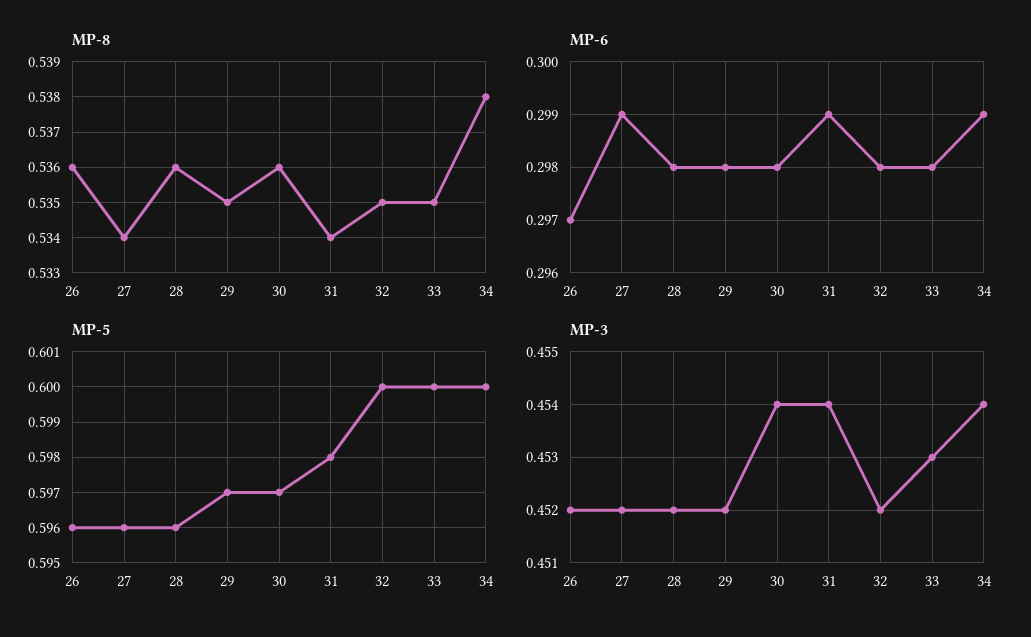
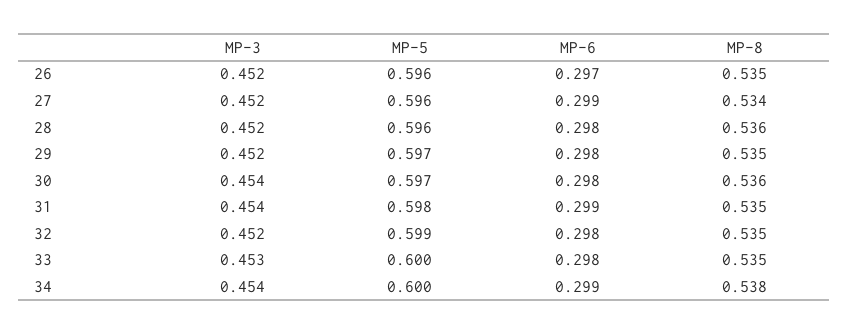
  {
    "MP-8": {
-     "26": 0.536,
+     "26": 0.535,
      "27": 0.534,
      "28": 0.536,
      "29": 0.535,
      "30": 0.536,
-     "31": 0.534,
+     "31": 0.535,
      "32": 0.535,
      "33": 0.535,
      "34": 0.538
    },
    "MP-6": {
      "26": 0.297,
      "27": 0.299,
      "28": 0.298,
      "29": 0.298,
      "30": 0.298,
      "31": 0.299,
      "32": 0.298,
      "33": 0.298,
      "34": 0.299
    },
    "MP-5": {
      "26": 0.596,
      "27": 0.596,
      "28": 0.596,
      "29": 0.597,
      "30": 0.597,
      "31": 0.598,
-     "32": 0.6,
+     "32": 0.599,
      "33": 0.6,
      "34": 0.6
    },
    "MP-3": {
      "26": 0.452,
      "27": 0.452,
      "28": 0.452,
      "29": 0.452,
      "30": 0.454,
      "31": 0.454,
      "32": 0.452,
      "33": 0.453,
      "34": 0.454
    }
  }

